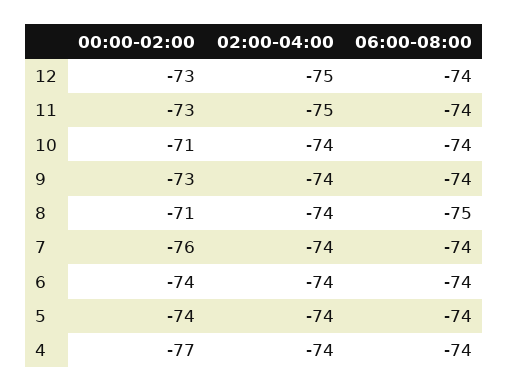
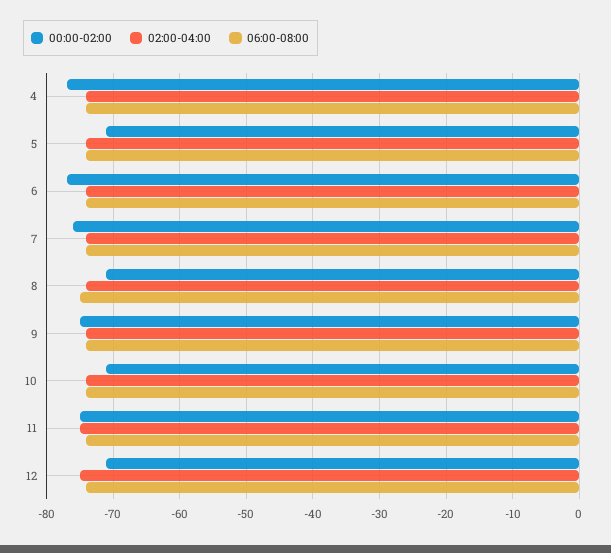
  {
    "00:00-02:00": {
-     "12": -73,
+     "12": -71,
-     "11": -73,
+     "11": -75,
      "10": -71,
-     "9": -73,
+     "9": -75,
      "8": -71,
      "7": -76,
-     "6": -74,
+     "6": -77,
-     "5": -74,
+     "5": -71,
      "4": -77
    },
    "02:00-04:00": {
      "12": -75,
      "11": -75,
      "10": -74,
      "9": -74,
      "8": -74,
      "7": -74,
      "6": -74,
      "5": -74,
      "4": -74
    },
    "06:00-08:00": {
      "12": -74,
      "11": -74,
      "10": -74,
      "9": -74,
      "8": -75,
      "7": -74,
      "6": -74,
      "5": -74,
      "4": -74
    }
  }

